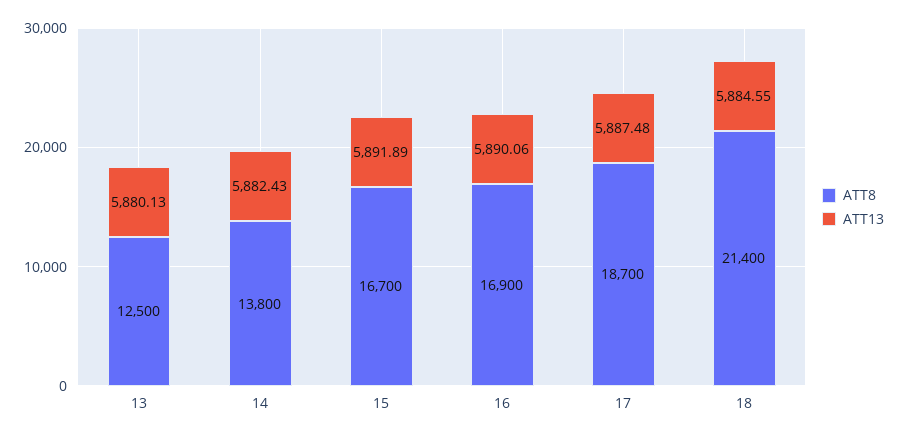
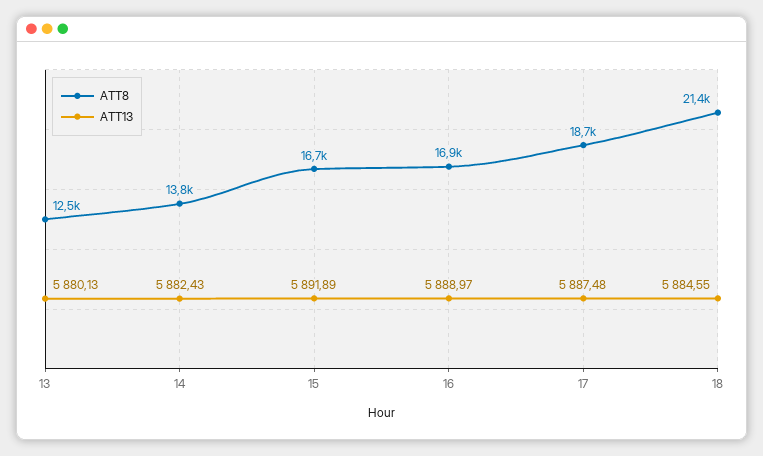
  {
    "ATT8": {
      "13": 12500,
      "14": 13800,
      "15": 16700,
      "16": 16900,
      "17": 18700,
      "18": 21400
    },
    "ATT13": {
      "13": 5880.13,
      "14": 5882.43,
      "15": 5891.89,
-     "16": 5890.06,
+     "16": 5888.97,
      "17": 5887.48,
      "18": 5884.55
    }
  }

